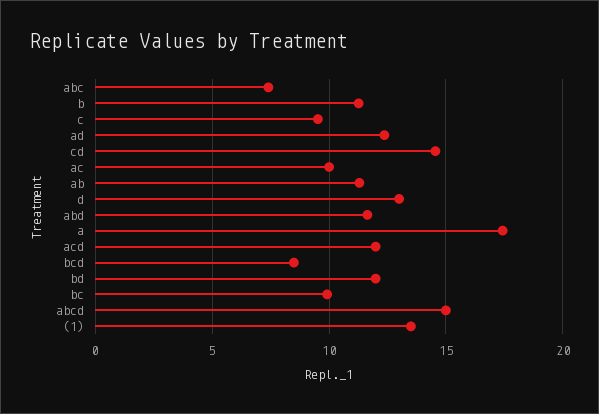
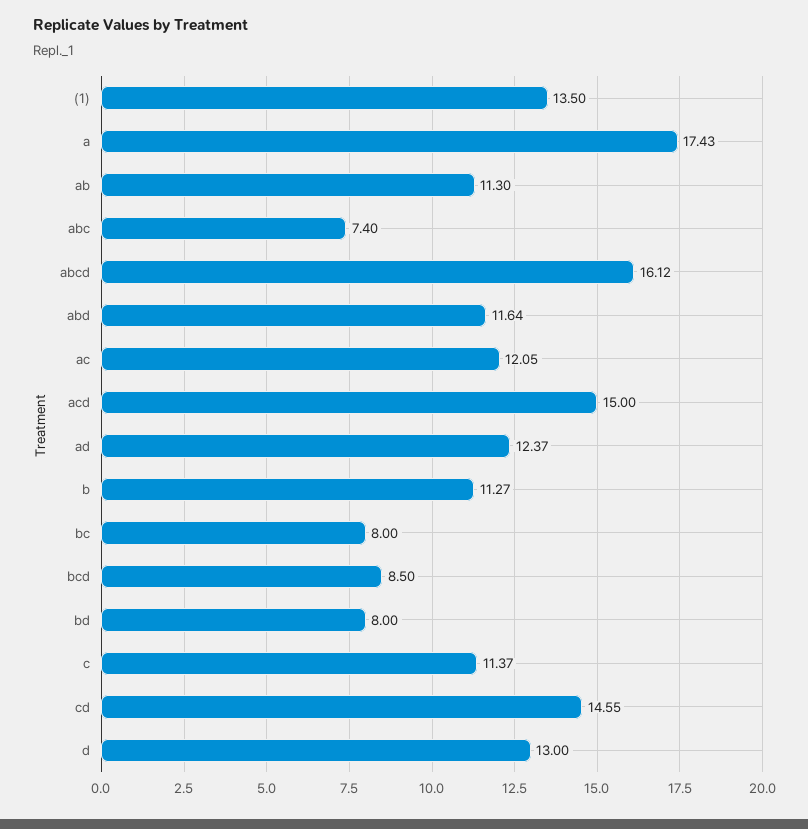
  {
    "abc": 7.4,
    "b": 11.27,
-   "c": 9.5,
+   "c": 11.37,
    "ad": 12.37,
    "cd": 14.55,
-   "ac": 10,
+   "ac": 12.05,
    "ab": 11.3,
    "d": 13,
    "abd": 11.64,
    "a": 17.43,
-   "acd": 12,
+   "acd": 15,
    "bcd": 8.5,
-   "bd": 12,
+   "bd": 8,
-   "bc": 10,
+   "bc": 8,
-   "abcd": 15,
+   "abcd": 16.12,
    "(1)": 13.5
  }

